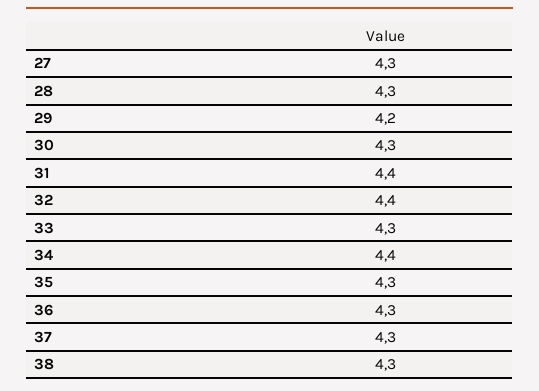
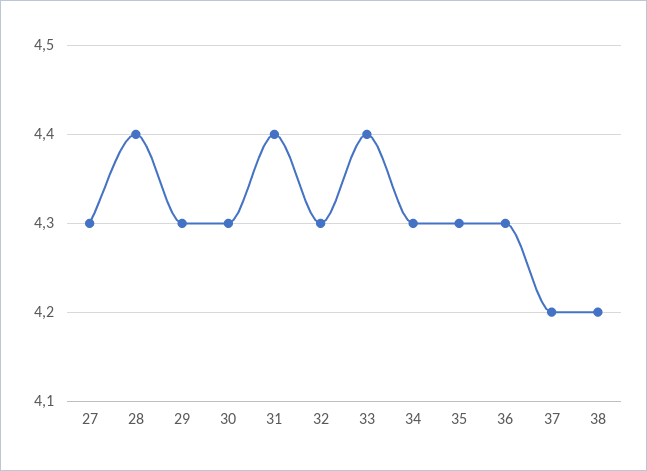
  {
    "27": 4.3,
-   "28": 4.3,
+   "28": 4.4,
-   "29": 4.2,
+   "29": 4.3,
    "30": 4.3,
    "31": 4.4,
-   "32": 4.4,
+   "32": 4.3,
-   "33": 4.3,
+   "33": 4.4,
-   "34": 4.4,
+   "34": 4.3,
    "35": 4.3,
    "36": 4.3,
-   "37": 4.3,
+   "37": 4.2,
-   "38": 4.3
+   "38": 4.2
  }

